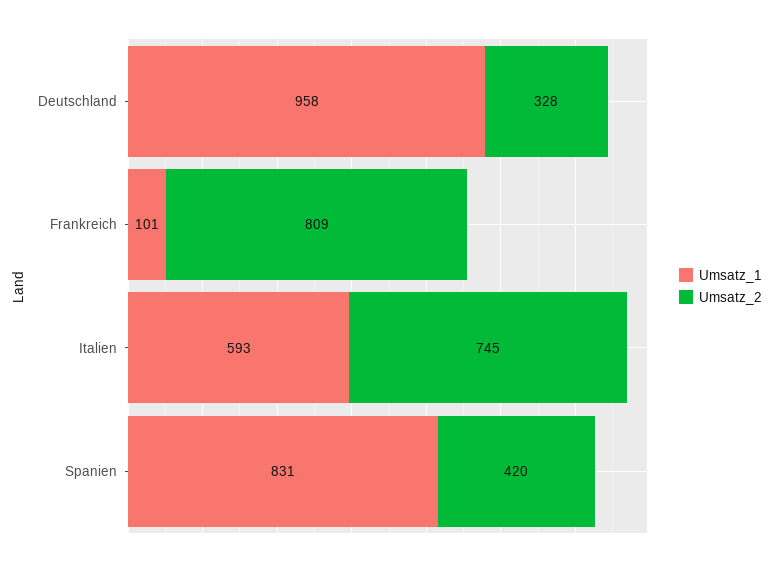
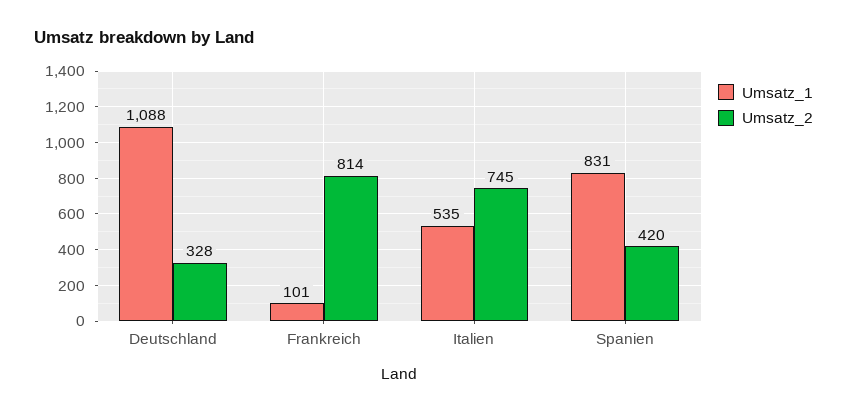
  {
    "Umsatz_1": {
-     "Deutschland": 958,
+     "Deutschland": 1088,
      "Frankreich": 101,
-     "Italien": 593,
+     "Italien": 535,
      "Spanien": 831
    },
    "Umsatz_2": {
      "Deutschland": 328,
-     "Frankreich": 809,
+     "Frankreich": 814,
      "Italien": 745,
      "Spanien": 420
    }
  }

